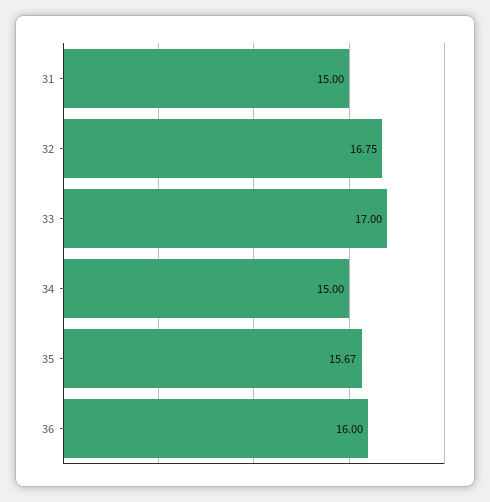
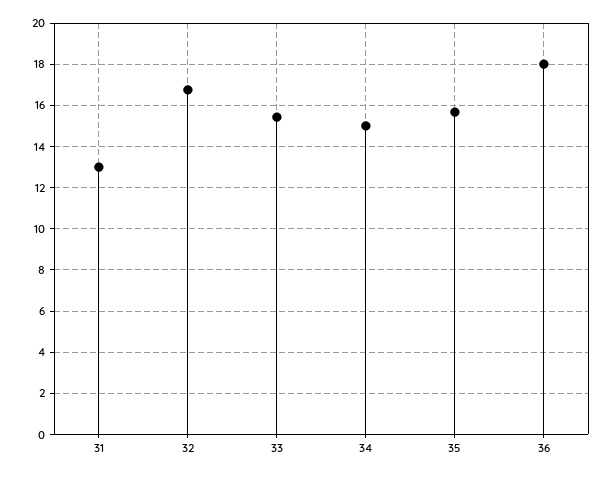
  {
-   "31": 15,
+   "31": 13,
    "32": 16.75,
-   "33": 17,
+   "33": 15.5,
    "34": 15,
    "35": 15.67,
-   "36": 16
+   "36": 18
  }

